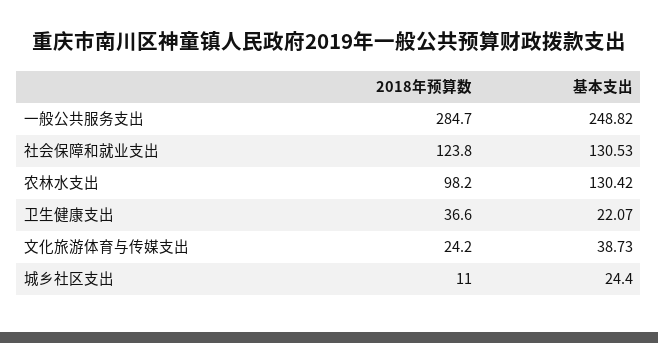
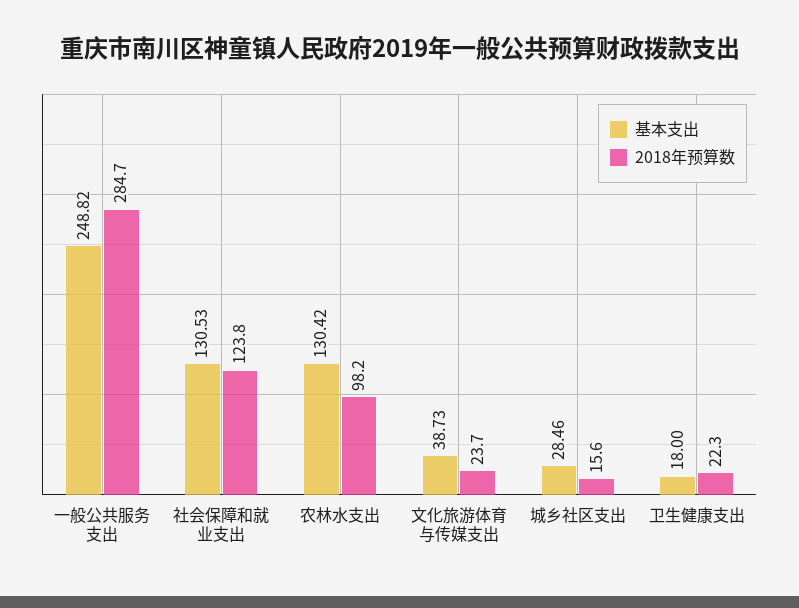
  {
    "2018年预算数": {
      "一般公共服务支出": 284.7,
      "社会保障和就业支出": 123.8,
      "农林水支出": 98.2,
-     "卫生健康支出": 36.6,
+     "卫生健康支出": 22.3,
-     "文化旅游体育与传媒支出": 24.2,
+     "文化旅游体育与传媒支出": 23.7,
-     "城乡社区支出": 11
+     "城乡社区支出": 15.6
    },
    "基本支出": {
      "一般公共服务支出": 248.82,
      "社会保障和就业支出": 130.53,
      "农林水支出": 130.42,
-     "卫生健康支出": 22.07,
+     "卫生健康支出": 18,
      "文化旅游体育与传媒支出": 38.73,
-     "城乡社区支出": 24.4
+     "城乡社区支出": 28.46
    }
  }

